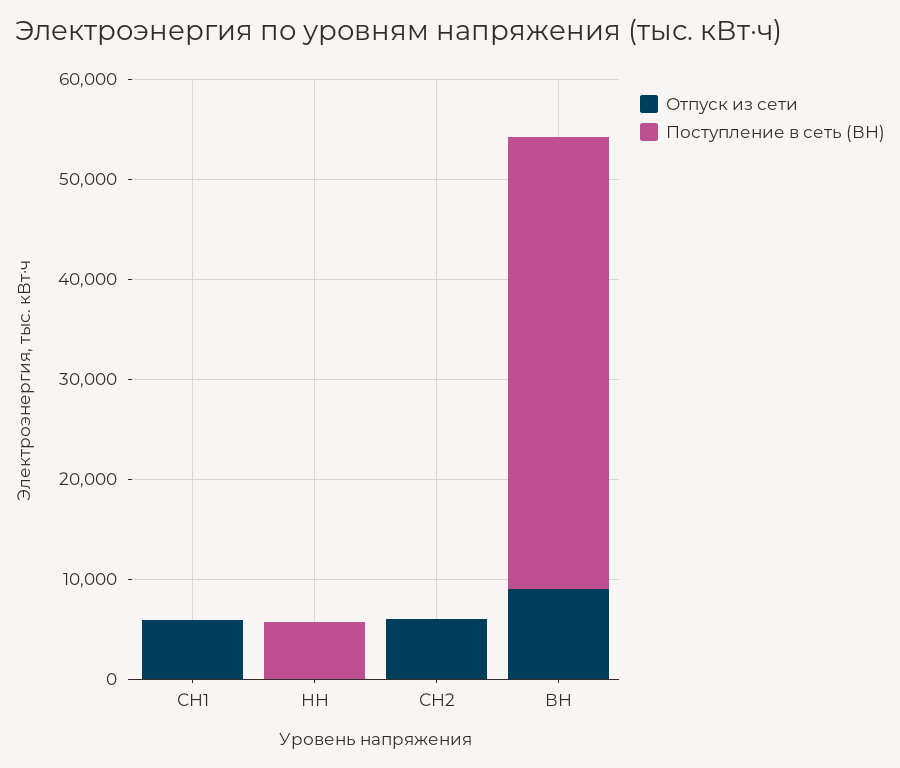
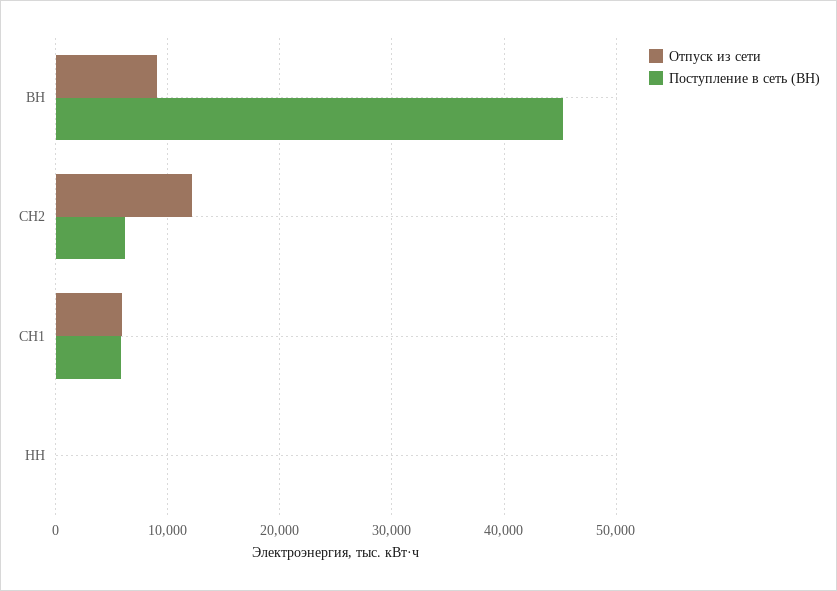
  {
    "Отпуск из сети": {
      "СН1": 6000,
      "НН": 0,
-     "СН2": 6000,
+     "СН2": 12000,
      "ВН": 9000
    },
    "Поступление в сеть (ВН)": {
-     "СН1": 0,
+     "СН1": 6000,
-     "НН": 6000,
+     "НН": 0,
-     "СН2": 0,
+     "СН2": 6000,
      "ВН": 45000
    }
  }

